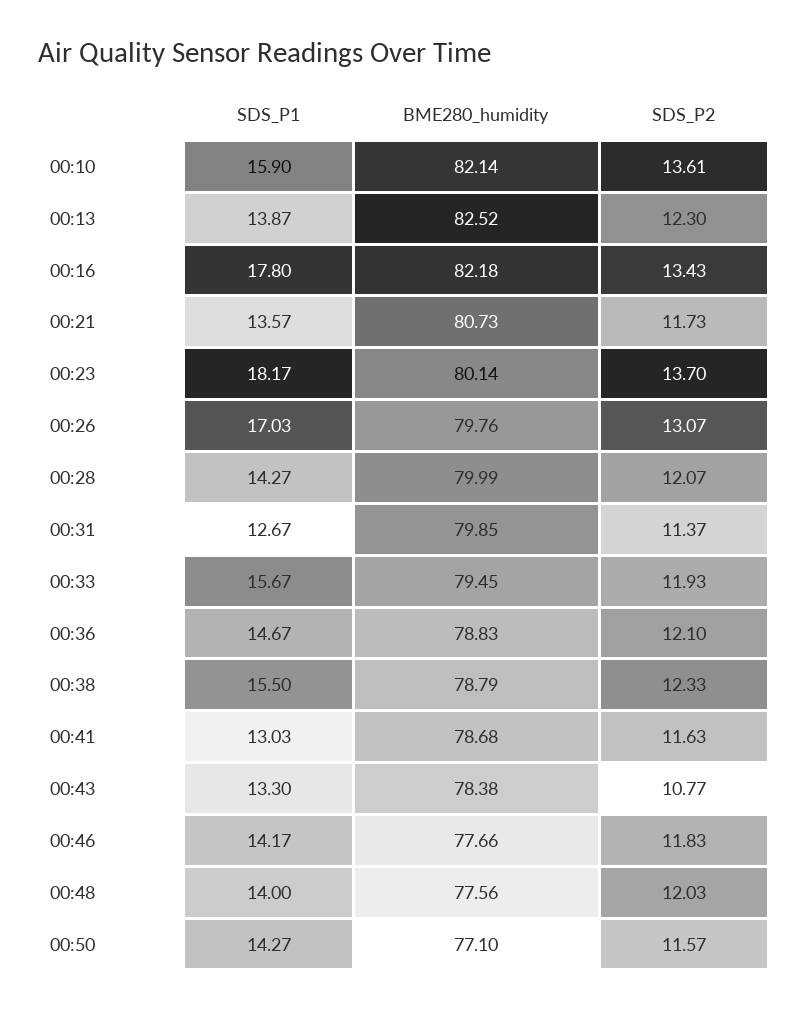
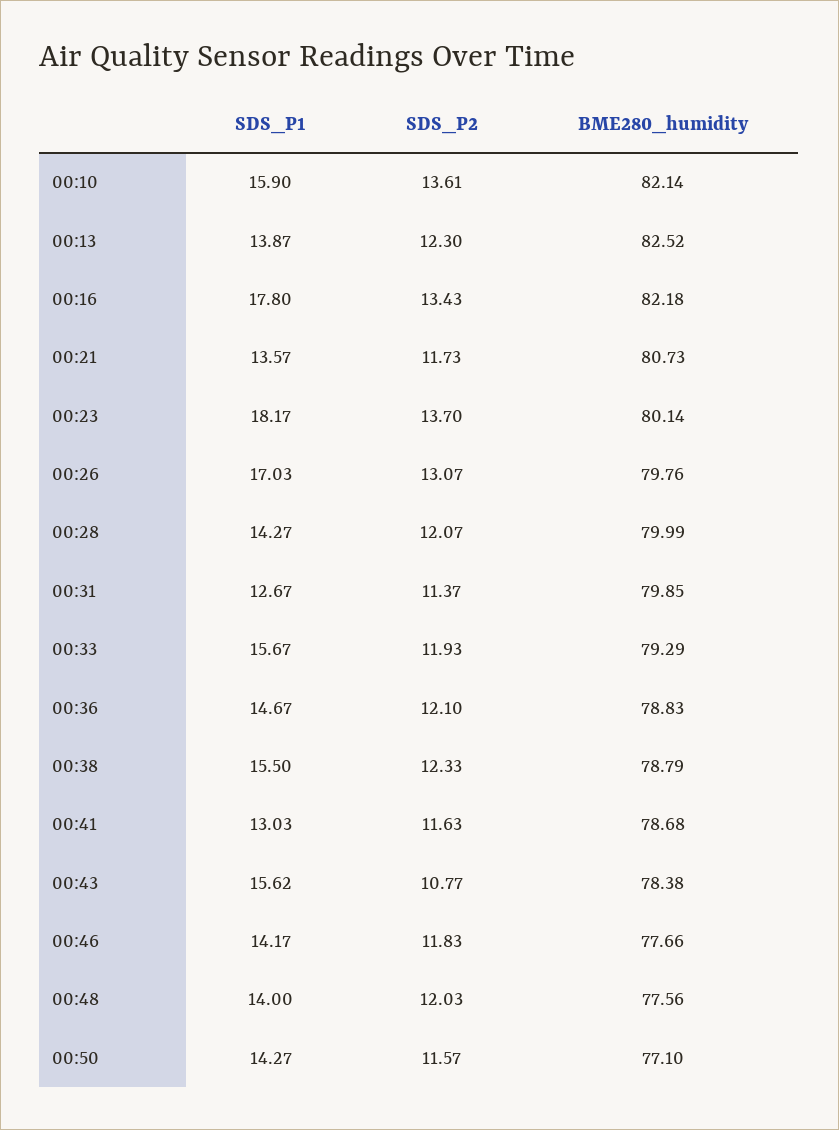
  {
    "SDS_P1": {
      "00:10": 15.9,
      "00:13": 13.87,
      "00:16": 17.8,
      "00:21": 13.57,
      "00:23": 18.17,
      "00:26": 17.03,
      "00:28": 14.27,
      "00:31": 12.67,
      "00:33": 15.67,
      "00:36": 14.67,
      "00:38": 15.5,
      "00:41": 13.03,
-     "00:43": 13.3,
+     "00:43": 15.62,
      "00:46": 14.17,
      "00:48": 14,
      "00:50": 14.27
    },
    "BME280_humidity": {
      "00:10": 82.14,
      "00:13": 82.52,
      "00:16": 82.18,
      "00:21": 80.73,
      "00:23": 80.14,
      "00:26": 79.76,
      "00:28": 79.99,
      "00:31": 79.85,
-     "00:33": 79.45,
+     "00:33": 79.29,
      "00:36": 78.83,
      "00:38": 78.79,
      "00:41": 78.68,
      "00:43": 78.38,
      "00:46": 77.66,
      "00:48": 77.56,
      "00:50": 77.1
    },
    "SDS_P2": {
      "00:10": 13.61,
      "00:13": 12.3,
      "00:16": 13.43,
      "00:21": 11.73,
      "00:23": 13.7,
      "00:26": 13.07,
      "00:28": 12.07,
      "00:31": 11.37,
      "00:33": 11.93,
      "00:36": 12.1,
      "00:38": 12.33,
      "00:41": 11.63,
      "00:43": 10.77,
      "00:46": 11.83,
      "00:48": 12.03,
      "00:50": 11.57
    }
  }

